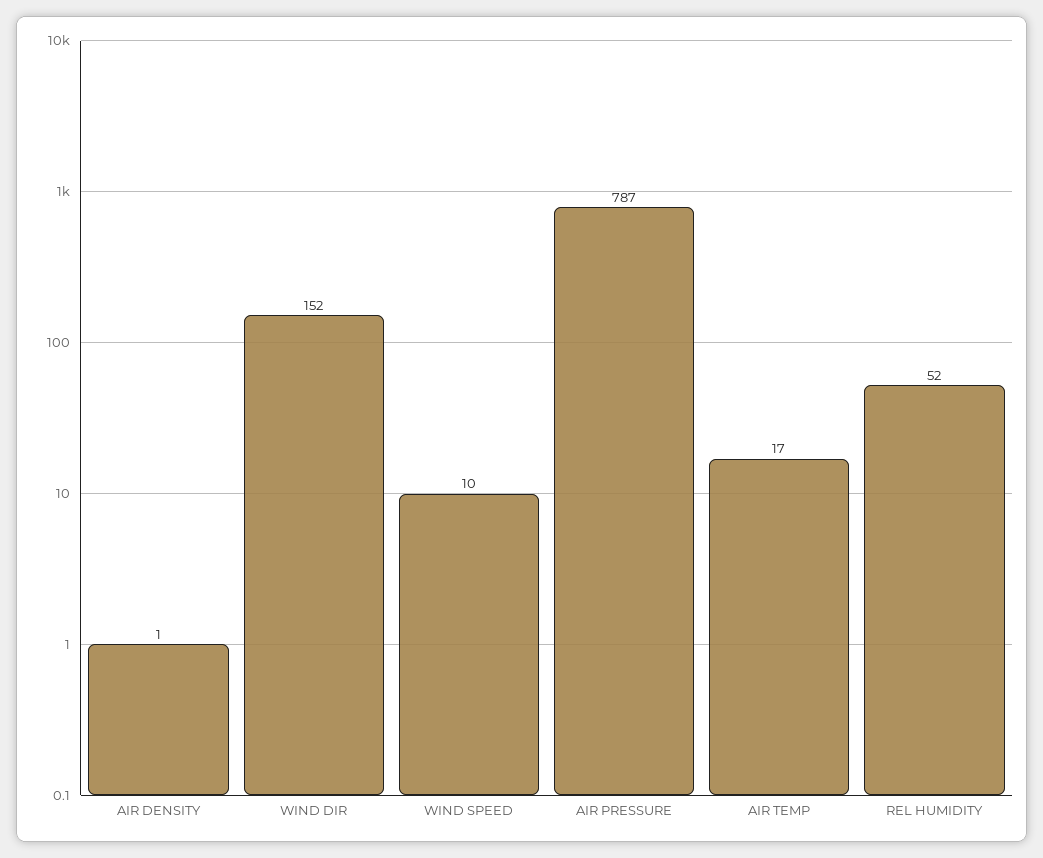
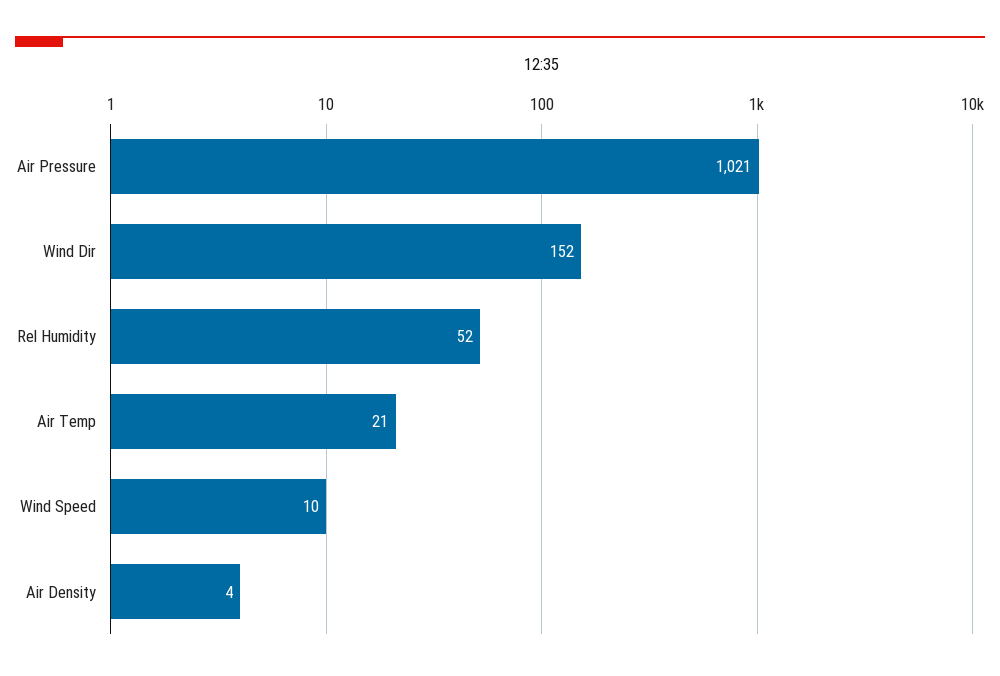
  {
-   "AIR DENSITY": 1,
+   "AIR DENSITY": 4,
    "WIND DIR": 152,
    "WIND SPEED": 10,
-   "AIR PRESSURE": 787,
+   "AIR PRESSURE": 1021,
-   "AIR TEMP": 17,
+   "AIR TEMP": 21,
    "REL HUMIDITY": 52
  }

